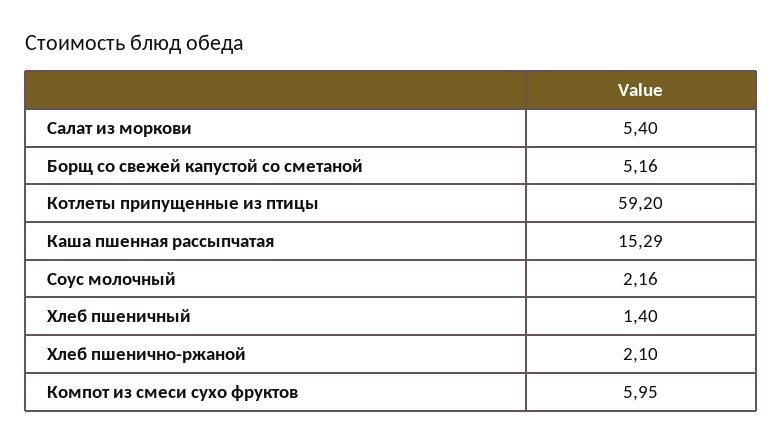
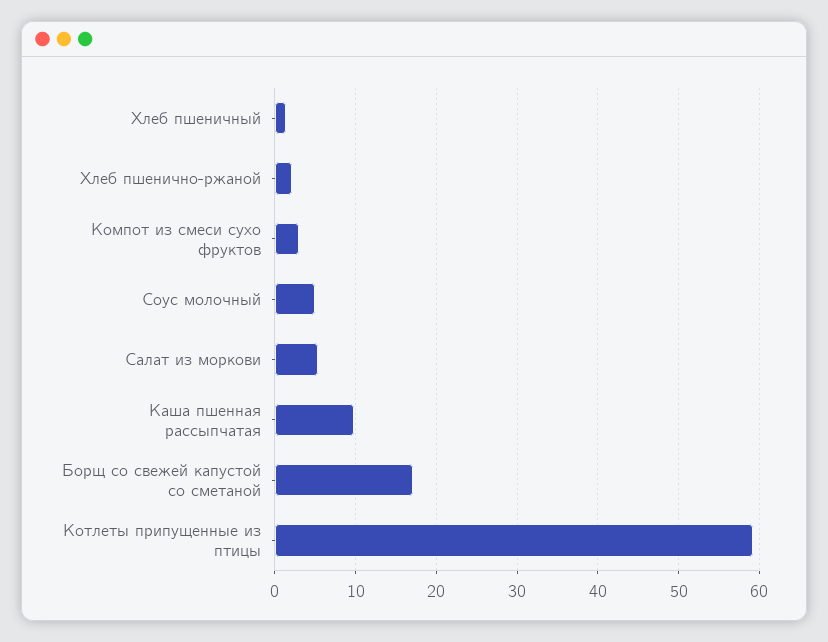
  {
    "Салат из моркови": 5.4,
-   "Борщ со свежей капустой со сметаной": 5.16,
+   "Борщ со свежей капустой со сметаной": 17,
    "Котлеты припущенные из птицы": 59.2,
-   "Каша пшенная рассыпчатая": 15.29,
+   "Каша пшенная рассыпчатая": 10,
-   "Соус молочный": 2.16,
+   "Соус молочный": 5,
    "Хлеб пшеничный": 1.4,
    "Хлеб пшенично-ржаной": 2.1,
-   "Компот из смеси сухо фруктов": 5.95
+   "Компот из смеси сухо фруктов": 3
  }

